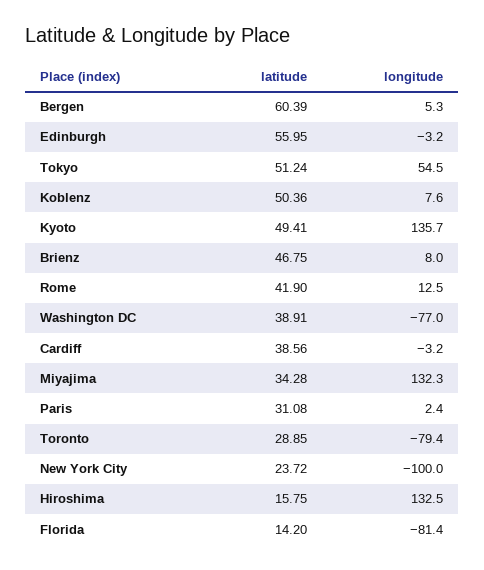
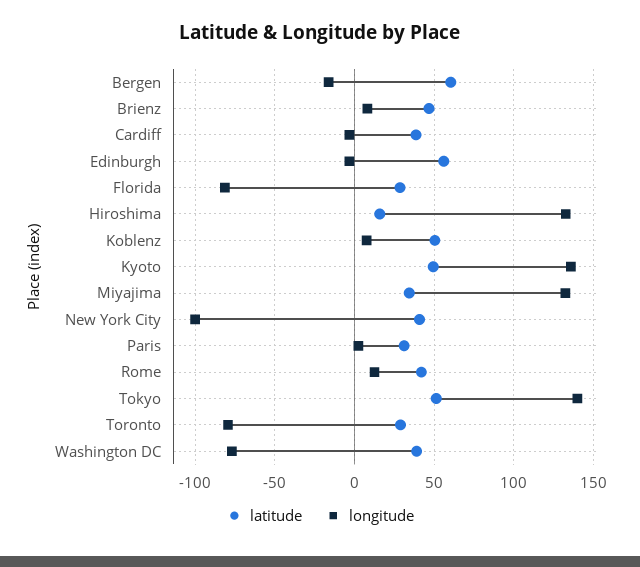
  {
    "latitude": {
      "Bergen": 60.39,
      "Edinburgh": 55.95,
      "Tokyo": 51.24,
      "Koblenz": 50.36,
      "Kyoto": 49.41,
      "Brienz": 46.75,
      "Rome": 41.9,
      "Washington DC": 38.91,
      "Cardiff": 38.56,
      "Miyajima": 34.28,
      "Paris": 31.08,
      "Toronto": 28.85,
-     "New York City": 23.72,
+     "New York City": 40,
      "Hiroshima": 15.75,
-     "Florida": 14.2
+     "Florida": 30
    },
    "longitude": {
-     "Bergen": 5.3,
+     "Bergen": -15,
      "Edinburgh": -3.2,
-     "Tokyo": 54.5,
+     "Tokyo": 140,
      "Koblenz": 7.6,
      "Kyoto": 135.7,
      "Brienz": 8,
      "Rome": 12.5,
      "Washington DC": -77,
      "Cardiff": -3.2,
      "Miyajima": 132.3,
      "Paris": 2.4,
      "Toronto": -79.4,
      "New York City": -100,
      "Hiroshima": 132.5,
      "Florida": -81.4
    }
  }

